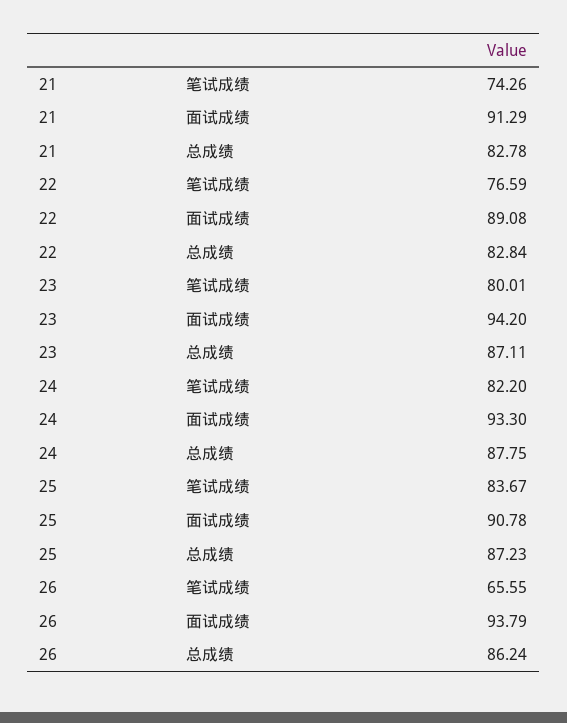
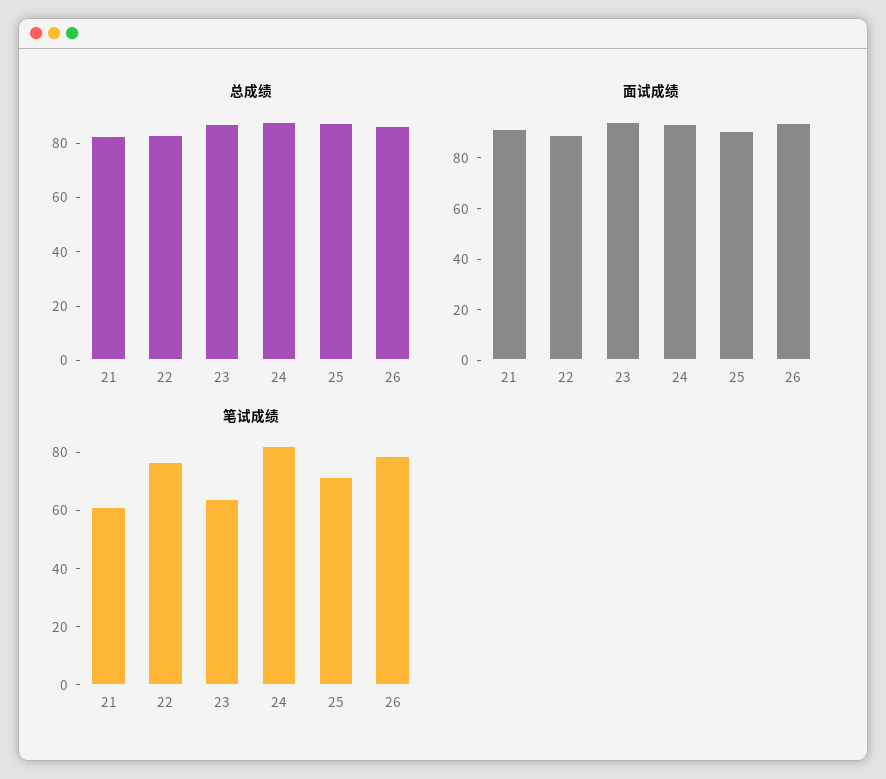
  {
    "笔试成绩": {
-     "21": 74.26,
+     "21": 60,
      "22": 76.59,
-     "23": 80.01,
+     "23": 65,
      "24": 82.2,
-     "25": 83.67,
+     "25": 70,
-     "26": 65.55
+     "26": 80
    },
    "面试成绩": {
      "21": 91.29,
      "22": 89.08,
      "23": 94.2,
      "24": 93.3,
      "25": 90.78,
      "26": 93.79
    },
    "总成绩": {
      "21": 82.78,
      "22": 82.84,
      "23": 87.11,
      "24": 87.75,
      "25": 87.23,
      "26": 86.24
    }
  }

